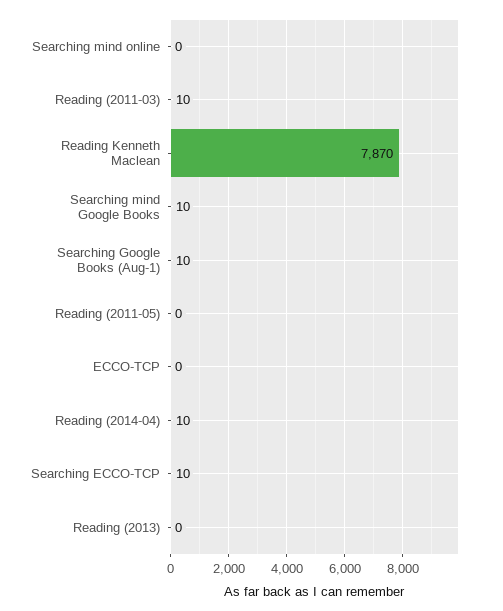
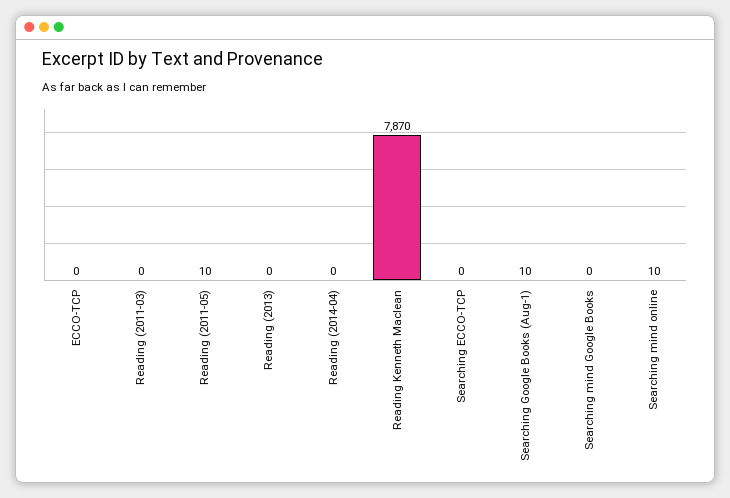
  {
-   "Searching mind online": 0,
+   "Searching mind online": 10,
-   "Reading (2011-03)": 10,
+   "Reading (2011-03)": 0,
    "Reading Kenneth Maclean": 7870,
-   "Searching mind Google Books": 10,
+   "Searching mind Google Books": 0,
    "Searching Google Books (Aug-1)": 10,
-   "Reading (2011-05)": 0,
+   "Reading (2011-05)": 10,
    "ECCO-TCP": 0,
-   "Reading (2014-04)": 10,
+   "Reading (2014-04)": 0,
-   "Searching ECCO-TCP": 10,
+   "Searching ECCO-TCP": 0,
    "Reading (2013)": 0
  }

